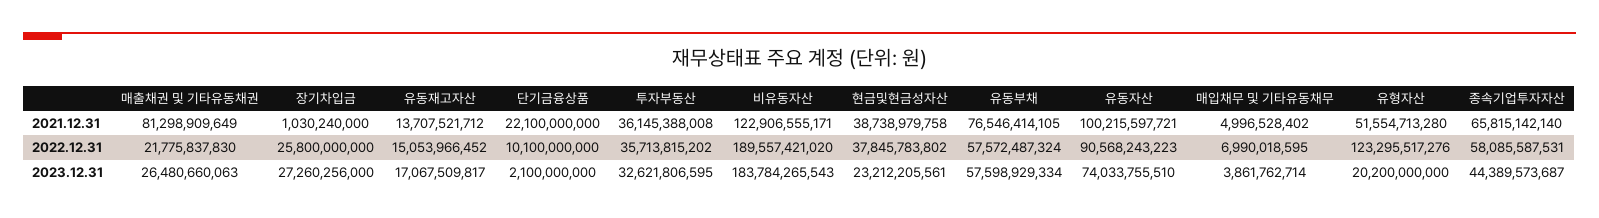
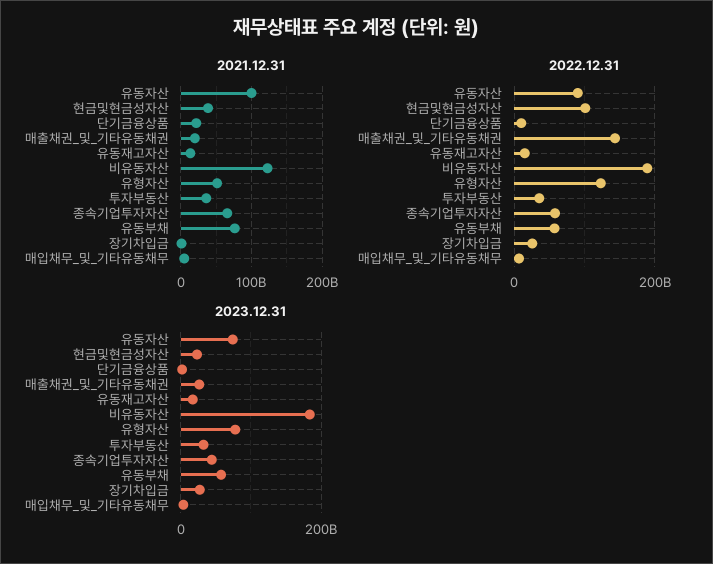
  {
    "2021.12.31": {
-     "매출채권 및 기타유동채권": 81298909649,
+     "매출채권 및 기타유동채권": 20000000000,
      "장기차입금": 1030240000,
      "유동재고자산": 13707521712,
      "단기금융상품": 22100000000,
      "투자부동산": 36145388008,
      "비유동자산": 122906555171,
      "현금및현금성자산": 38738979758,
      "유동부채": 76546414105,
      "유동자산": 100215597721,
      "매입채무 및 기타유동채무": 4996528402,
      "유형자산": 51554713280,
      "종속기업투자자산": 65815142140
    },
    "2022.12.31": {
-     "매출채권 및 기타유동채권": 21775837830,
+     "매출채권 및 기타유동채권": 140000000000,
      "장기차입금": 25800000000,
      "유동재고자산": 15053966452,
      "단기금융상품": 10100000000,
      "투자부동산": 35713815202,
      "비유동자산": 189557421020,
-     "현금및현금성자산": 37845783802,
+     "현금및현금성자산": 100000000000,
      "유동부채": 57572487324,
      "유동자산": 90568243223,
      "매입채무 및 기타유동채무": 6990018595,
      "유형자산": 123295517276,
      "종속기업투자자산": 58085587531
    },
    "2023.12.31": {
      "매출채권 및 기타유동채권": 26480660063,
      "장기차입금": 27260256000,
      "유동재고자산": 17067509817,
      "단기금융상품": 2100000000,
      "투자부동산": 32621806595,
      "비유동자산": 183784265543,
      "현금및현금성자산": 23212205561,
      "유동부채": 57598929334,
      "유동자산": 74033755510,
      "매입채무 및 기타유동채무": 3861762714,
-     "유형자산": 20200000000,
+     "유형자산": 80000000000,
      "종속기업투자자산": 44389573687
    }
  }

